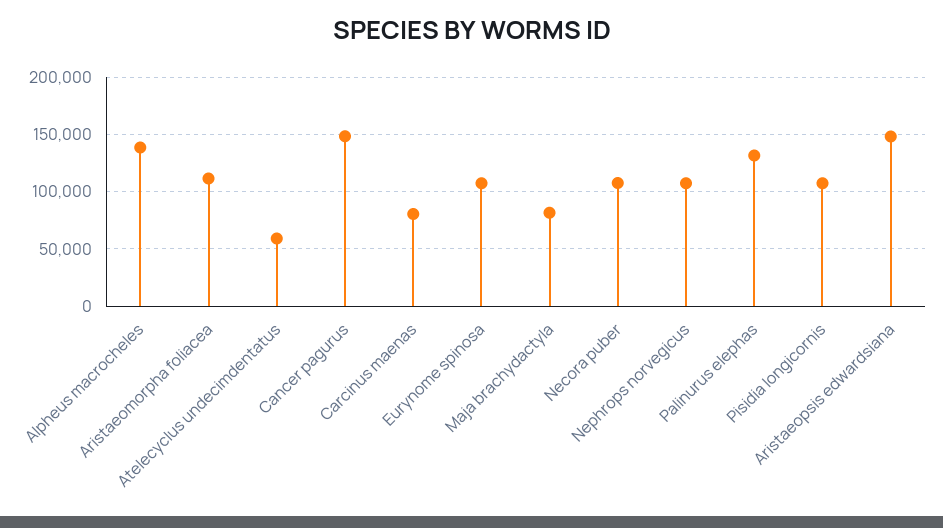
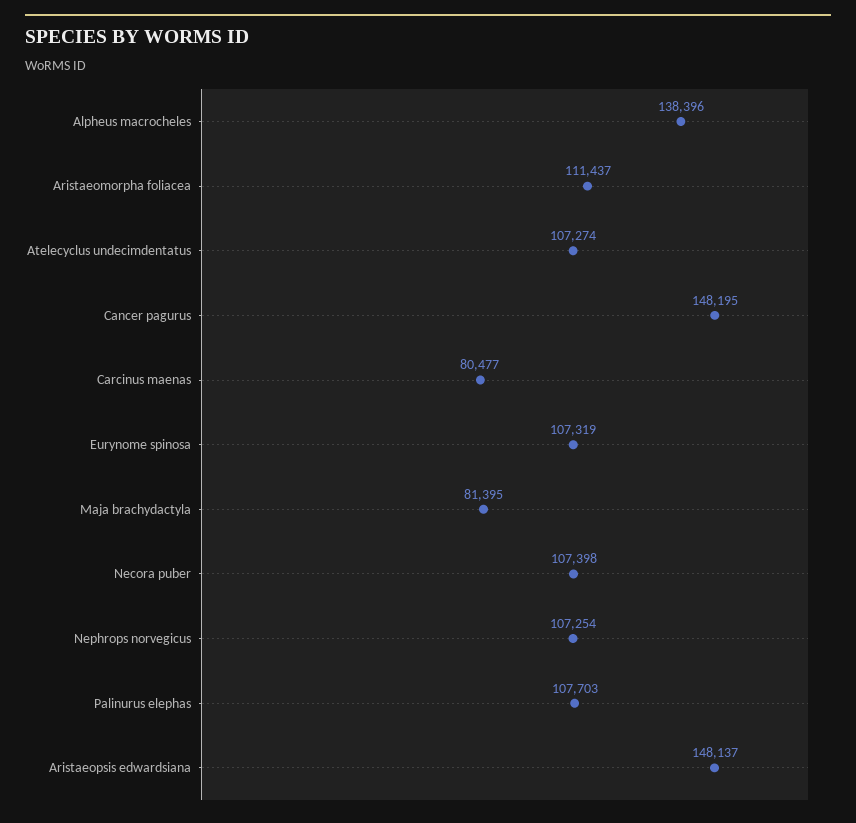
  {
    "Alpheus macrocheles": 138396,
    "Aristaeomorpha foliacea": 111437,
-   "Atelecyclus undecimdentatus": 60000,
+   "Atelecyclus undecimdentatus": 107274,
    "Cancer pagurus": 148195,
    "Carcinus maenas": 80477,
    "Eurynome spinosa": 107319,
    "Maja brachydactyla": 81395,
    "Necora puber": 107398,
    "Nephrops norvegicus": 107254,
-   "Palinurus elephas": 130000,
+   "Palinurus elephas": 107703,
-   "Pisidia longicornis": 110000,
    "Aristaeopsis edwardsiana": 148137
  }

